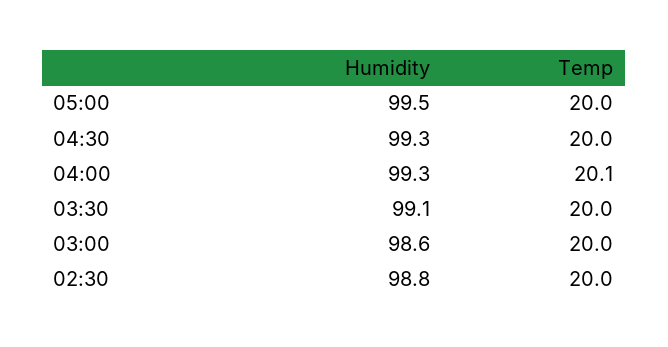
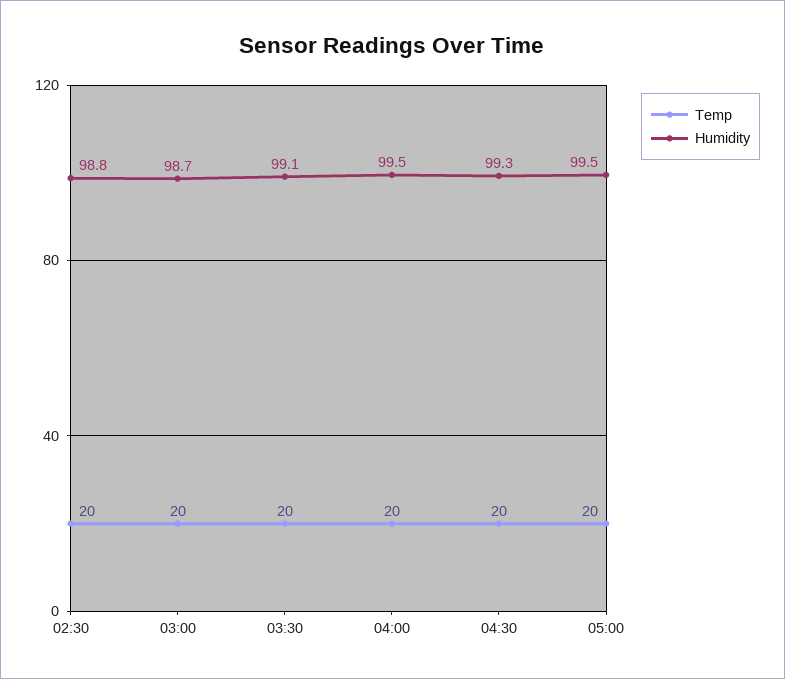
  {
    "Humidity": {
      "05:00": 99.5,
      "04:30": 99.3,
-     "04:00": 99.3,
+     "04:00": 99.5,
      "03:30": 99.1,
-     "03:00": 98.6,
+     "03:00": 98.7,
      "02:30": 98.8
    },
    "Temp": {
      "05:00": 20,
      "04:30": 20,
-     "04:00": 20.1,
+     "04:00": 20,
      "03:30": 20,
      "03:00": 20,
      "02:30": 20
    }
  }

